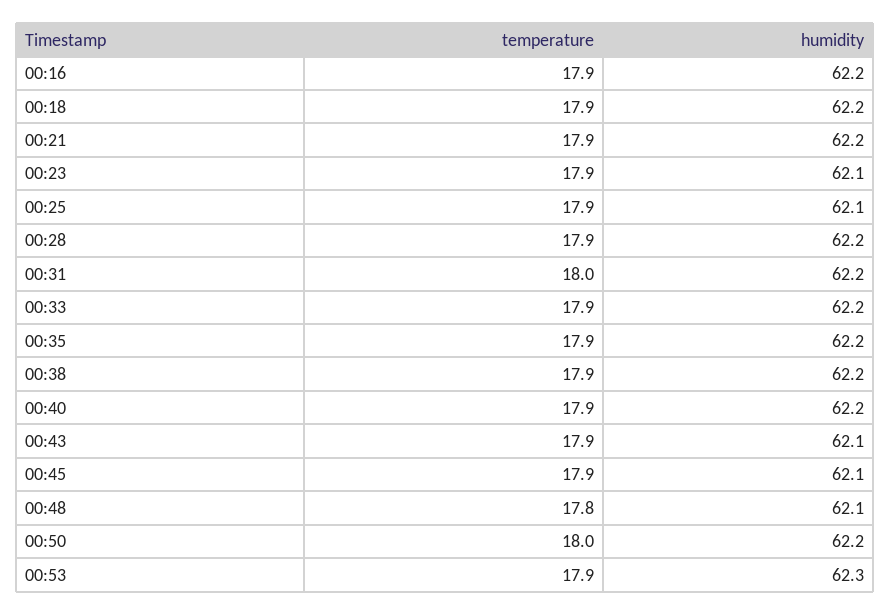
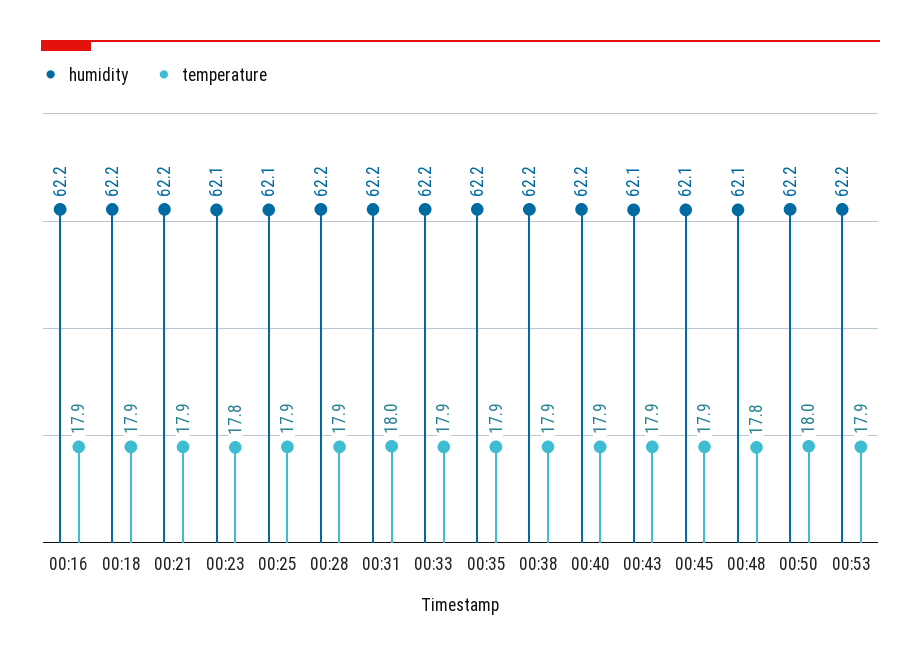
  {
    "temperature": {
      "00:16": 17.9,
      "00:18": 17.9,
      "00:21": 17.9,
-     "00:23": 17.9,
+     "00:23": 17.8,
      "00:25": 17.9,
      "00:28": 17.9,
      "00:31": 18,
      "00:33": 17.9,
      "00:35": 17.9,
      "00:38": 17.9,
      "00:40": 17.9,
      "00:43": 17.9,
      "00:45": 17.9,
      "00:48": 17.8,
      "00:50": 18,
      "00:53": 17.9
    },
    "humidity": {
      "00:16": 62.2,
      "00:18": 62.2,
      "00:21": 62.2,
      "00:23": 62.1,
      "00:25": 62.1,
      "00:28": 62.2,
      "00:31": 62.2,
      "00:33": 62.2,
      "00:35": 62.2,
      "00:38": 62.2,
      "00:40": 62.2,
      "00:43": 62.1,
      "00:45": 62.1,
      "00:48": 62.1,
      "00:50": 62.2,
-     "00:53": 62.3
+     "00:53": 62.2
    }
  }

